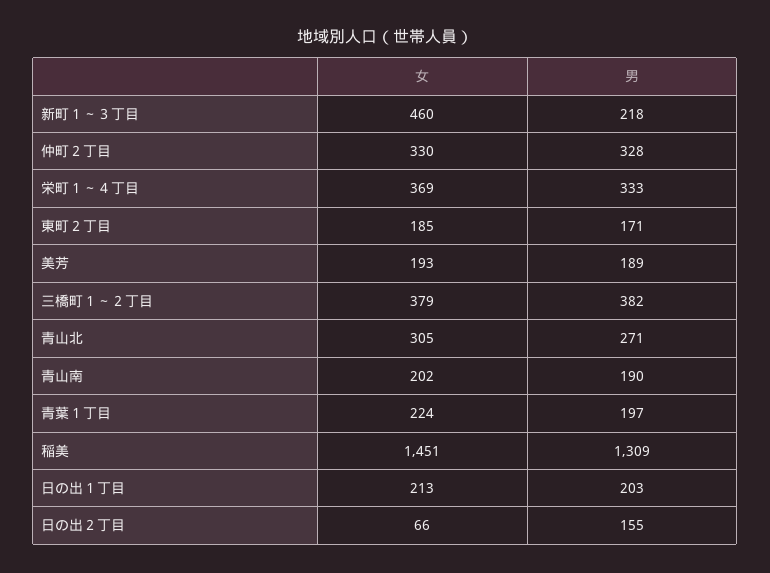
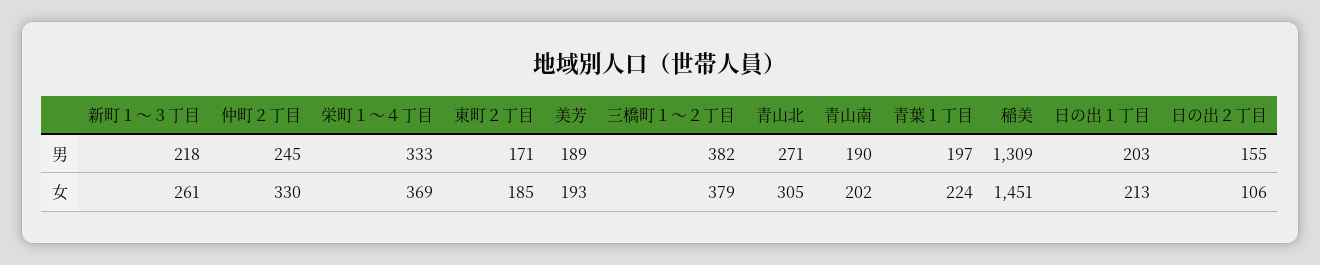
  {
    "女": {
-     "新町１～３丁目": 460,
+     "新町１～３丁目": 261,
      "仲町２丁目": 330,
      "栄町１～４丁目": 369,
      "東町２丁目": 185,
      "美芳": 193,
      "三橋町１～２丁目": 379,
      "青山北": 305,
      "青山南": 202,
      "青葉１丁目": 224,
      "稲美": 1451,
      "日の出１丁目": 213,
-     "日の出２丁目": 66
+     "日の出２丁目": 106
    },
    "男": {
      "新町１～３丁目": 218,
-     "仲町２丁目": 328,
+     "仲町２丁目": 245,
      "栄町１～４丁目": 333,
      "東町２丁目": 171,
      "美芳": 189,
      "三橋町１～２丁目": 382,
      "青山北": 271,
      "青山南": 190,
      "青葉１丁目": 197,
      "稲美": 1309,
      "日の出１丁目": 203,
      "日の出２丁目": 155
    }
  }

